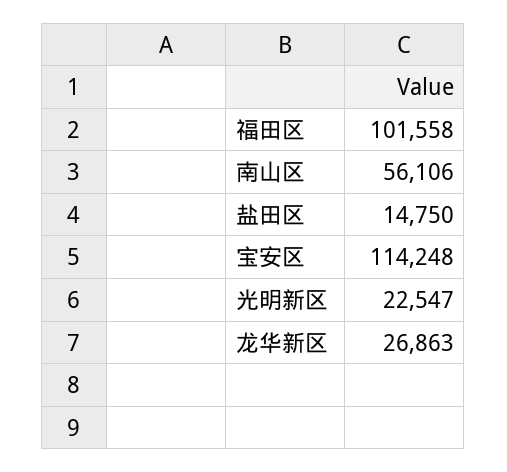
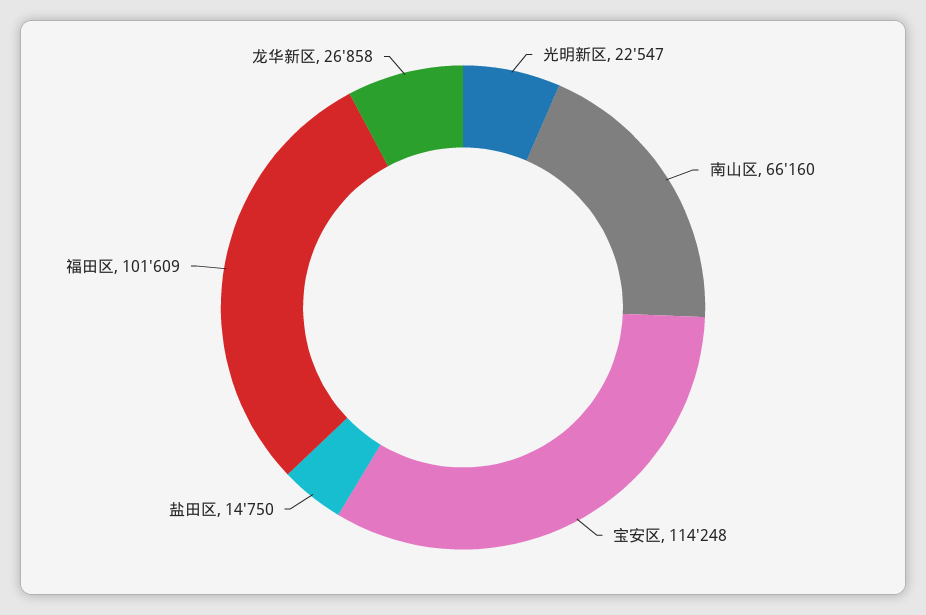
  {
-   "福田区": 101558,
+   "福田区": 101609,
-   "南山区": 56106,
+   "南山区": 66160,
    "盐田区": 14750,
    "宝安区": 114248,
    "光明新区": 22547,
-   "龙华新区": 26863
+   "龙华新区": 26858
  }

